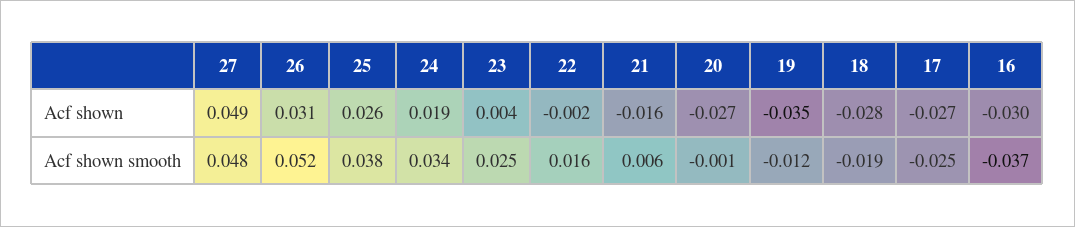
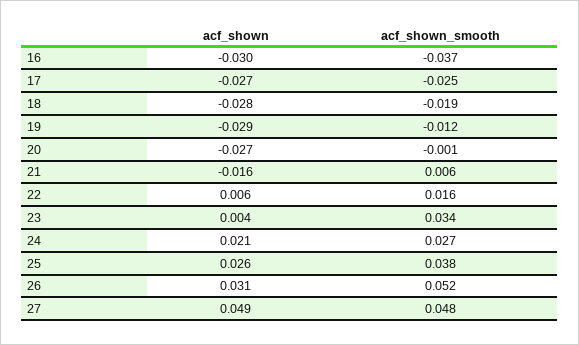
  {
    "27": {
      "Acf shown": 0.049,
      "Acf shown smooth": 0.048
    },
    "26": {
      "Acf shown": 0.031,
      "Acf shown smooth": 0.052
    },
    "25": {
      "Acf shown": 0.026,
      "Acf shown smooth": 0.038
    },
    "24": {
-     "Acf shown": 0.019,
+     "Acf shown": 0.021,
-     "Acf shown smooth": 0.034
+     "Acf shown smooth": 0.027
    },
    "23": {
      "Acf shown": 0.004,
-     "Acf shown smooth": 0.025
+     "Acf shown smooth": 0.034
    },
    "22": {
-     "Acf shown": -0.002,
+     "Acf shown": 0.006,
      "Acf shown smooth": 0.016
    },
    "21": {
      "Acf shown": -0.016,
      "Acf shown smooth": 0.006
    },
    "20": {
      "Acf shown": -0.027,
      "Acf shown smooth": -0.001
    },
    "19": {
-     "Acf shown": -0.035,
+     "Acf shown": -0.029,
      "Acf shown smooth": -0.012
    },
    "18": {
      "Acf shown": -0.028,
      "Acf shown smooth": -0.019
    },
    "17": {
      "Acf shown": -0.027,
      "Acf shown smooth": -0.025
    },
    "16": {
      "Acf shown": -0.03,
      "Acf shown smooth": -0.037
    }
  }

